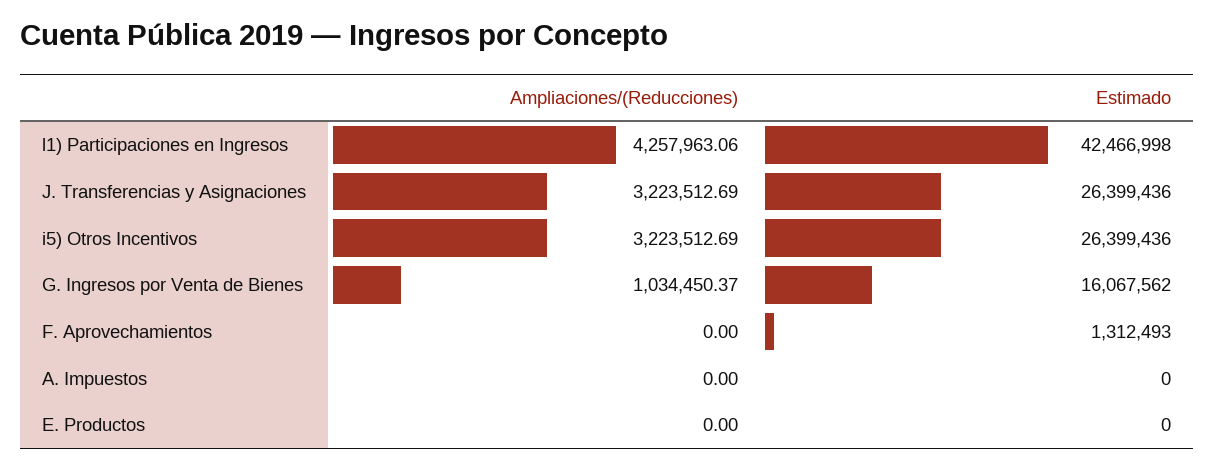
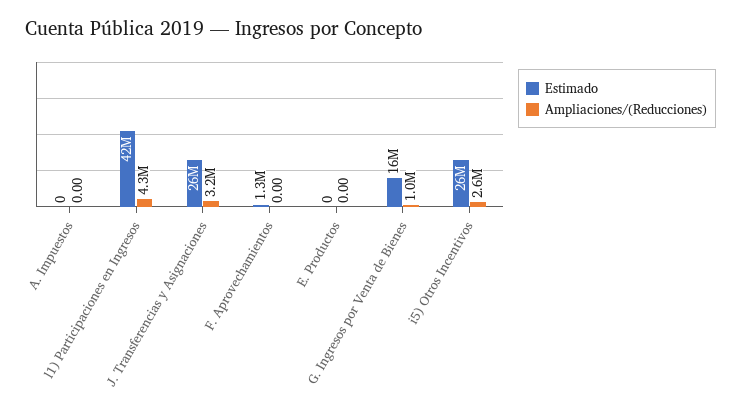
  {
    "Ampliaciones/(Reducciones)": {
      "l1) Participaciones en Ingresos": 4257963.06,
      "J. Transferencias y Asignaciones": 3223512.69,
-     "i5) Otros Incentivos": 3223512.69,
+     "i5) Otros Incentivos": 2600000,
      "G. Ingresos por Venta de Bienes": 1034450.37,
      "F. Aprovechamientos": 0,
      "A. Impuestos": 0,
      "E. Productos": 0
    },
    "Estimado": {
      "l1) Participaciones en Ingresos": 42466998,
      "J. Transferencias y Asignaciones": 26399436,
      "i5) Otros Incentivos": 26399436,
      "G. Ingresos por Venta de Bienes": 16067562,
      "F. Aprovechamientos": 1312493,
      "A. Impuestos": 0,
      "E. Productos": 0
    }
  }

